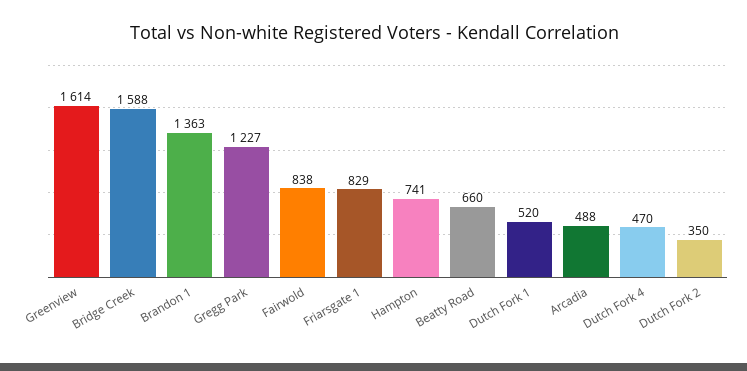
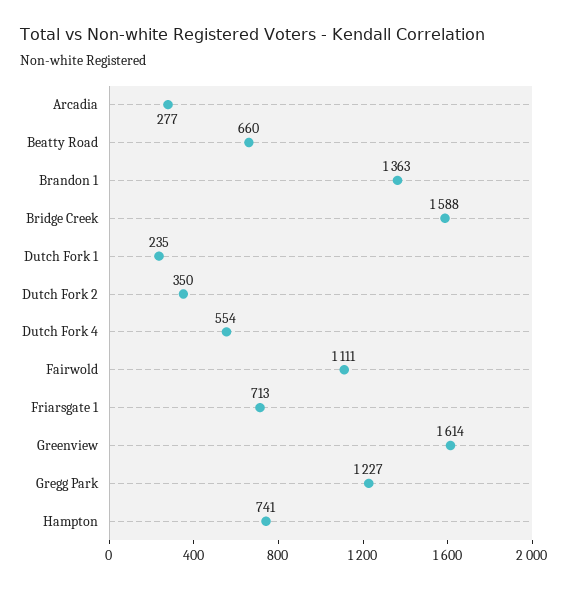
  {
    "Greenview": 1614,
    "Bridge Creek": 1588,
    "Brandon 1": 1363,
    "Gregg Park": 1227,
-   "Fairwold": 838,
+   "Fairwold": 1111,
-   "Friarsgate 1": 829,
+   "Friarsgate 1": 713,
    "Hampton": 741,
    "Beatty Road": 660,
-   "Dutch Fork 1": 520,
+   "Dutch Fork 1": 235,
-   "Arcadia": 488,
+   "Arcadia": 277,
-   "Dutch Fork 4": 470,
+   "Dutch Fork 4": 554,
    "Dutch Fork 2": 350
  }

